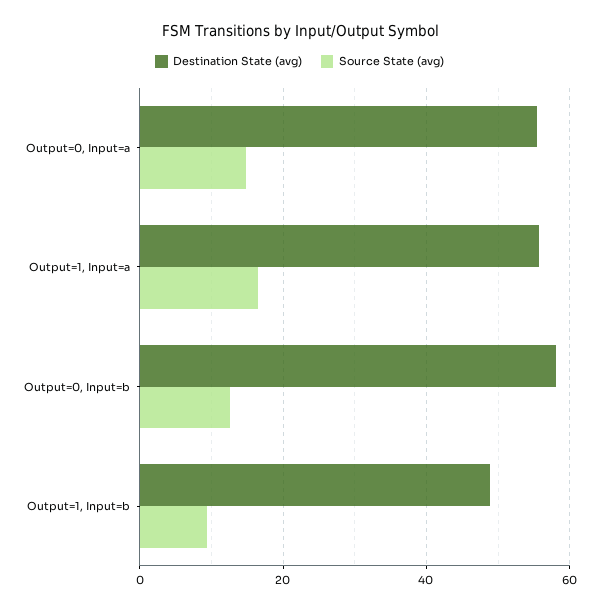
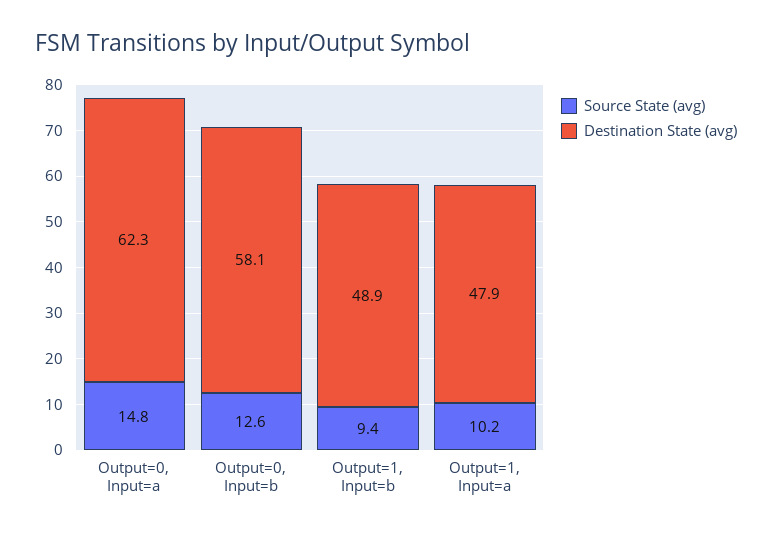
  {
    "Destination State (avg)": {
-     "Output=0, Input=a": 56,
+     "Output=0, Input=a": 62.3,
-     "Output=1, Input=a": 56,
+     "Output=1, Input=a": 47.9,
      "Output=0, Input=b": 58.1,
      "Output=1, Input=b": 48.9
    },
    "Source State (avg)": {
      "Output=0, Input=a": 14.8,
-     "Output=1, Input=a": 16,
+     "Output=1, Input=a": 10.2,
      "Output=0, Input=b": 12.6,
      "Output=1, Input=b": 9.4
    }
  }

